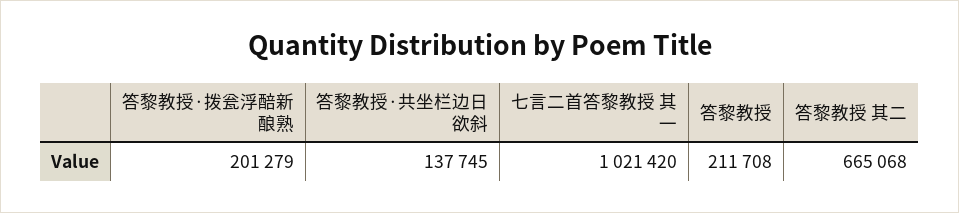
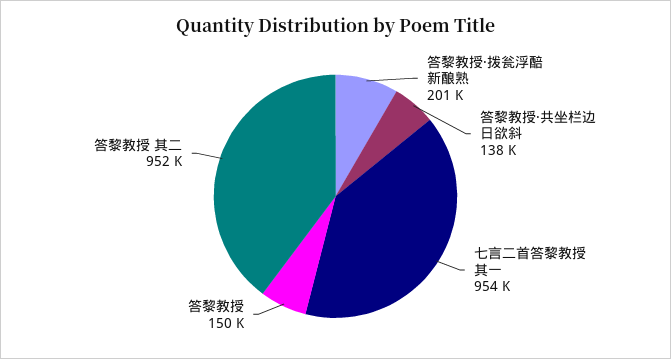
  {
    "答黎教授·拨瓮浮醅新酿熟": 201279,
    "答黎教授·共坐栏边日欲斜": 137745,
-   "七言二首答黎教授 其一": 1021420,
+   "七言二首答黎教授 其一": 954000,
-   "答黎教授": 211708,
+   "答黎教授": 150000,
-   "答黎教授 其二": 665068
+   "答黎教授 其二": 952000
  }

